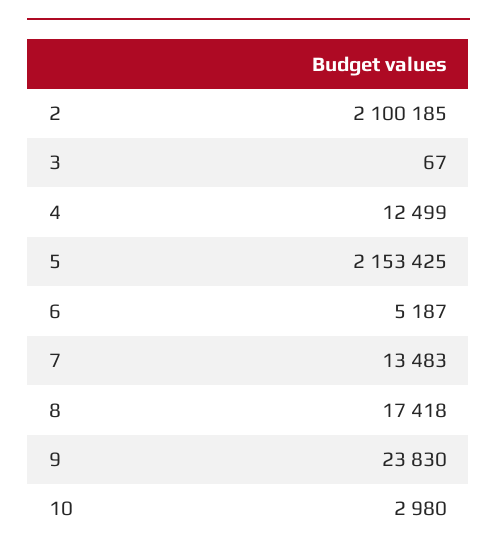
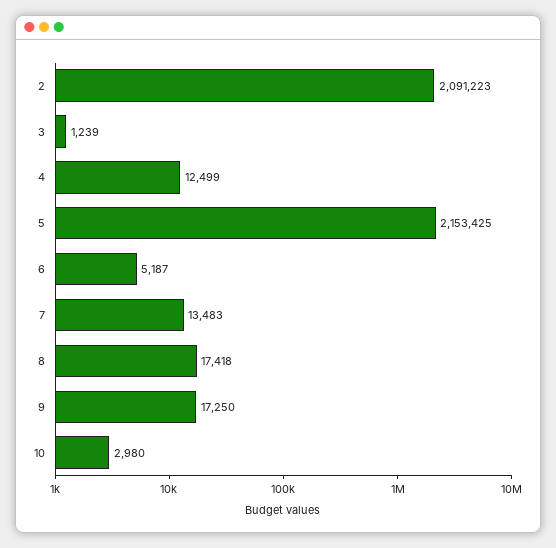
  {
-   "2": 2100185,
+   "2": 2091223,
-   "3": 67,
+   "3": 1239,
    "4": 12499,
    "5": 2153425,
    "6": 5187,
    "7": 13483,
    "8": 17418,
-   "9": 23830,
+   "9": 17250,
    "10": 2980
  }

